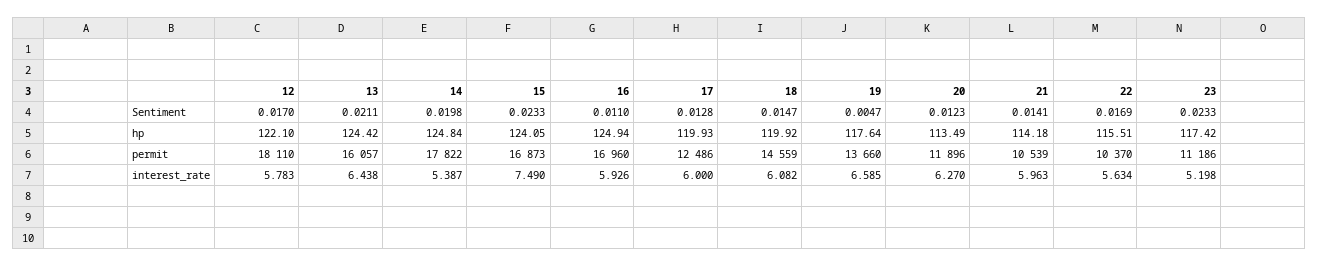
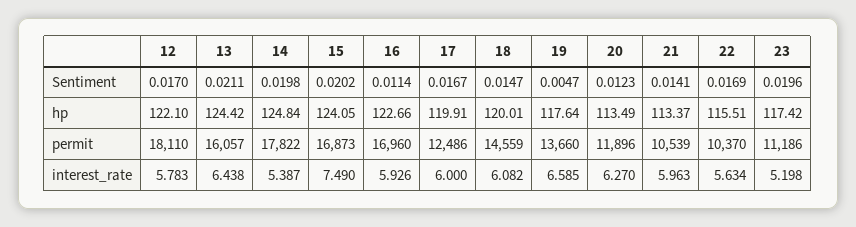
  {
    "12": {
      "Sentiment": 0.017,
      "hp": 122.1,
      "permit": 18110,
      "interest_rate": 5.783
    },
    "13": {
      "Sentiment": 0.0211,
      "hp": 124.42,
      "permit": 16057,
      "interest_rate": 6.438
    },
    "14": {
      "Sentiment": 0.0198,
      "hp": 124.84,
      "permit": 17822,
      "interest_rate": 5.387
    },
    "15": {
-     "Sentiment": 0.0233,
+     "Sentiment": 0.0202,
      "hp": 124.05,
      "permit": 16873,
      "interest_rate": 7.49
    },
    "16": {
-     "Sentiment": 0.011,
+     "Sentiment": 0.0114,
-     "hp": 124.94,
+     "hp": 122.66,
      "permit": 16960,
      "interest_rate": 5.926
    },
    "17": {
-     "Sentiment": 0.0128,
+     "Sentiment": 0.0167,
-     "hp": 119.93,
+     "hp": 119.91,
      "permit": 12486,
      "interest_rate": 6
    },
    "18": {
      "Sentiment": 0.0147,
-     "hp": 119.92,
+     "hp": 120.01,
      "permit": 14559,
      "interest_rate": 6.082
    },
    "19": {
      "Sentiment": 0.0047,
      "hp": 117.64,
      "permit": 13660,
      "interest_rate": 6.585
    },
    "20": {
      "Sentiment": 0.0123,
      "hp": 113.49,
      "permit": 11896,
      "interest_rate": 6.27
    },
    "21": {
      "Sentiment": 0.0141,
-     "hp": 114.18,
+     "hp": 113.37,
      "permit": 10539,
      "interest_rate": 5.963
    },
    "22": {
      "Sentiment": 0.0169,
      "hp": 115.51,
      "permit": 10370,
      "interest_rate": 5.634
    },
    "23": {
-     "Sentiment": 0.0233,
+     "Sentiment": 0.0196,
      "hp": 117.42,
      "permit": 11186,
      "interest_rate": 5.198
    }
  }

